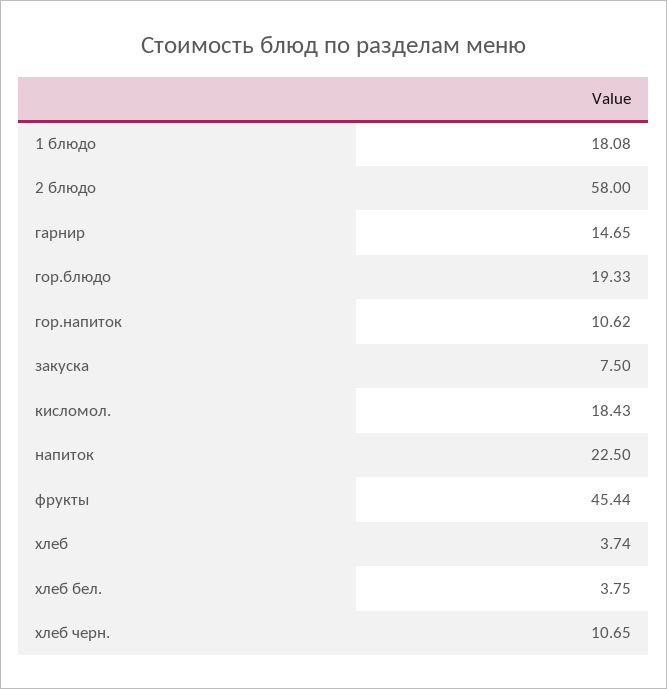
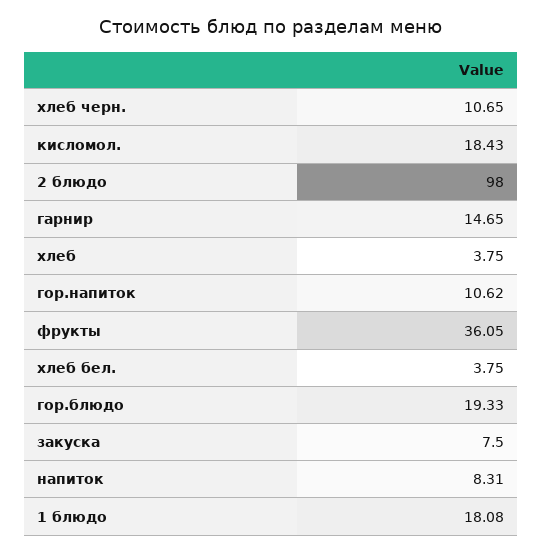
  {
    "1 блюдо": 18.08,
-   "2 блюдо": 58,
+   "2 блюдо": 98,
    "гарнир": 14.65,
    "гор.блюдо": 19.33,
    "гор.напиток": 10.62,
    "закуска": 7.5,
    "кисломол.": 18.43,
-   "напиток": 22.5,
+   "напиток": 8.31,
-   "фрукты": 45.44,
+   "фрукты": 36.05,
-   "хлеб": 3.74,
+   "хлеб": 3.75,
    "хлеб бел.": 3.75,
    "хлеб черн.": 10.65
  }

